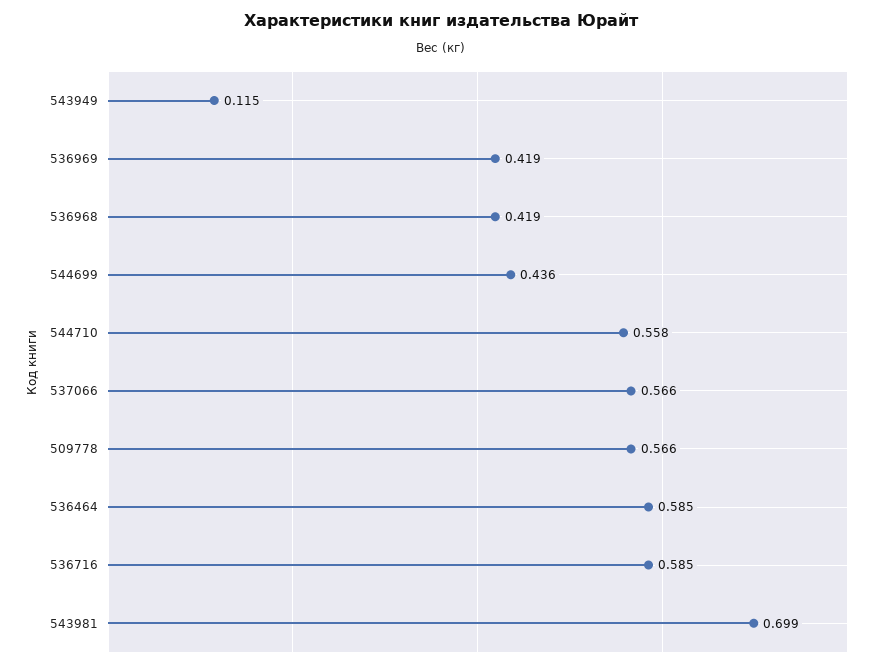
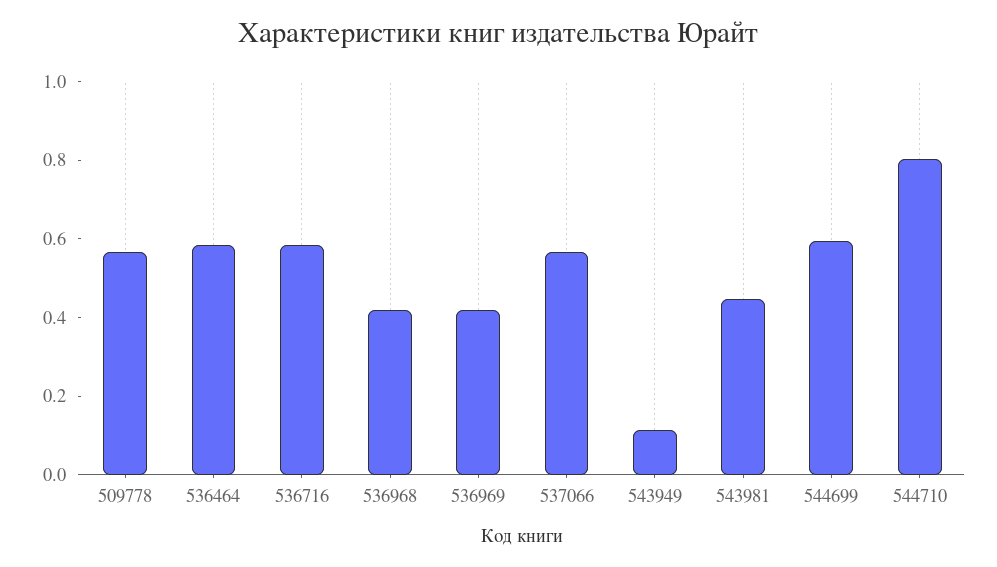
  {
    "543949": 0.115,
    "536969": 0.419,
    "536968": 0.419,
-   "544699": 0.436,
+   "544699": 0.6,
-   "544710": 0.558,
+   "544710": 0.8,
    "537066": 0.566,
    "509778": 0.566,
    "536464": 0.585,
    "536716": 0.585,
-   "543981": 0.699
+   "543981": 0.45
  }

